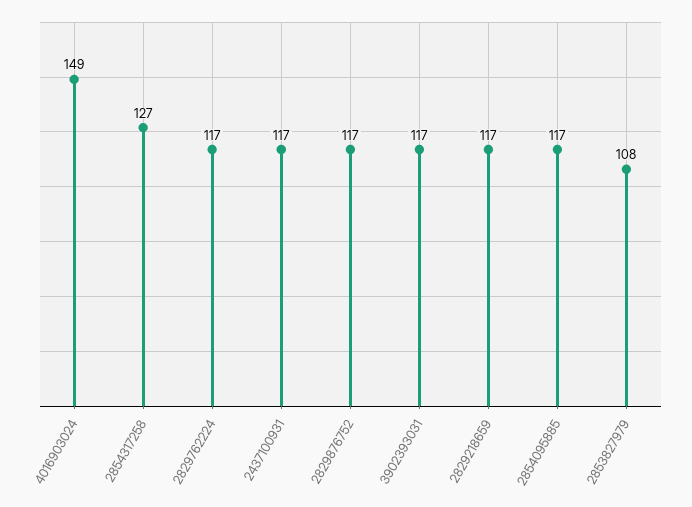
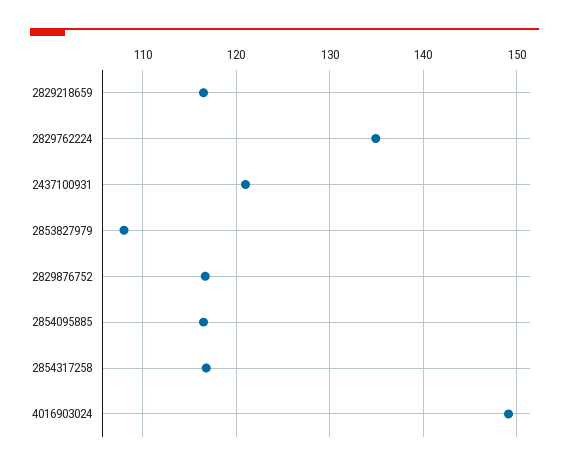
  {
    "4016903024": 149,
-   "2854317258": 127,
+   "2854317258": 117,
-   "2829762224": 117,
+   "2829762224": 135,
-   "2437100931": 117,
+   "2437100931": 121,
    "2829876752": 117,
-   "3902393031": 117,
    "2829218659": 117,
    "2854095885": 117,
    "2853827979": 108
  }

